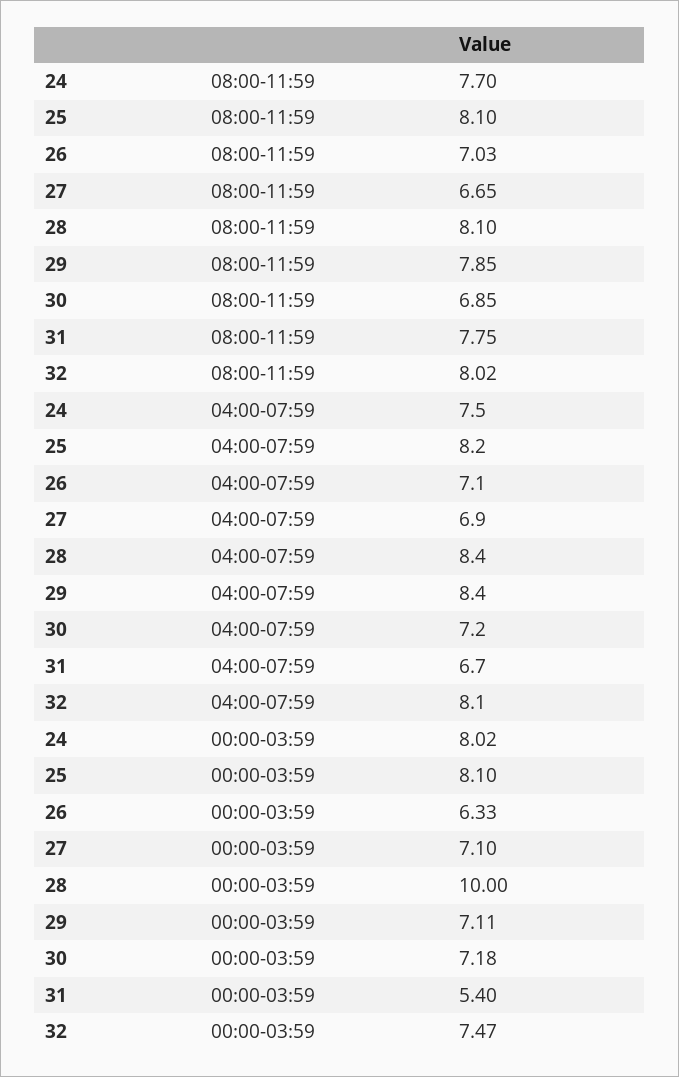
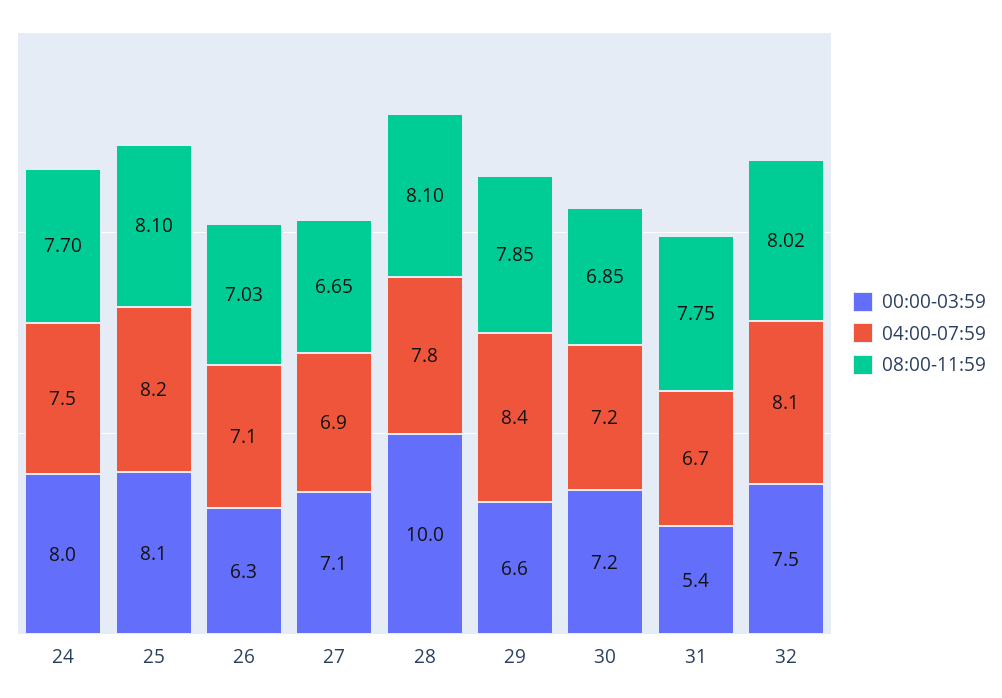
  {
    "08:00-11:59": {
      "24": 7.7,
      "25": 8.1,
      "26": 7.03,
      "27": 6.65,
      "28": 8.1,
      "29": 7.85,
      "30": 6.85,
      "31": 7.75,
      "32": 8.02
    },
    "04:00-07:59": {
      "24": 7.5,
      "25": 8.2,
      "26": 7.1,
      "27": 6.9,
-     "28": 8.4,
+     "28": 7.8,
      "29": 8.4,
      "30": 7.2,
      "31": 6.7,
      "32": 8.1
    },
    "00:00-03:59": {
      "24": 8.02,
      "25": 8.1,
      "26": 6.33,
      "27": 7.1,
      "28": 10,
-     "29": 7.11,
+     "29": 6.6,
      "30": 7.18,
      "31": 5.4,
      "32": 7.47
    }
  }

